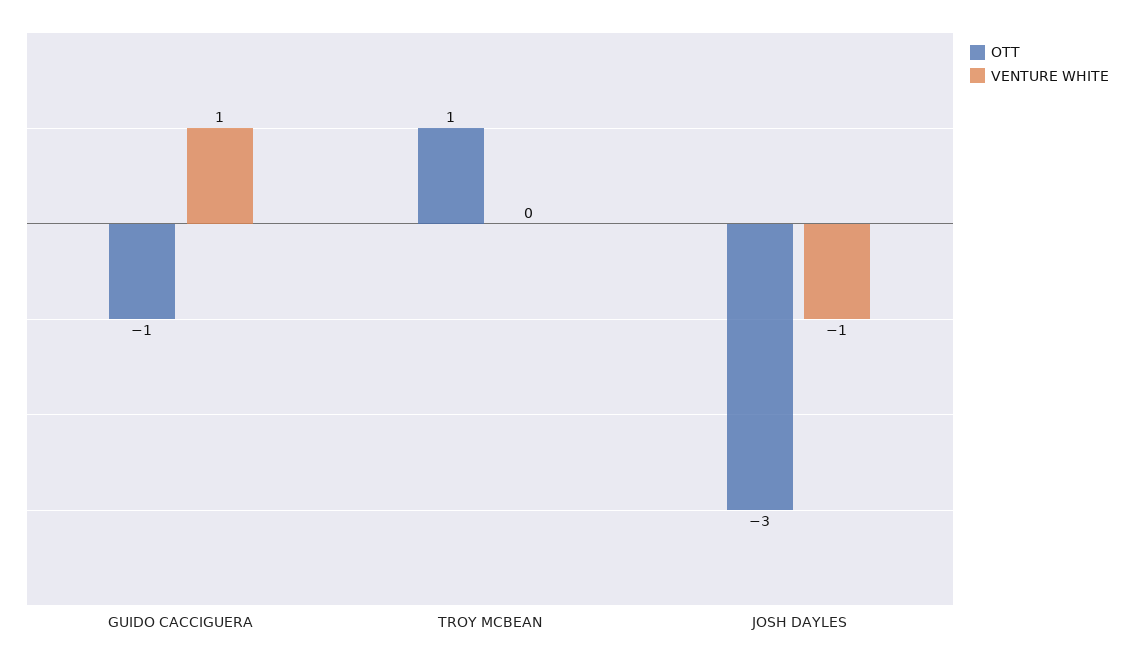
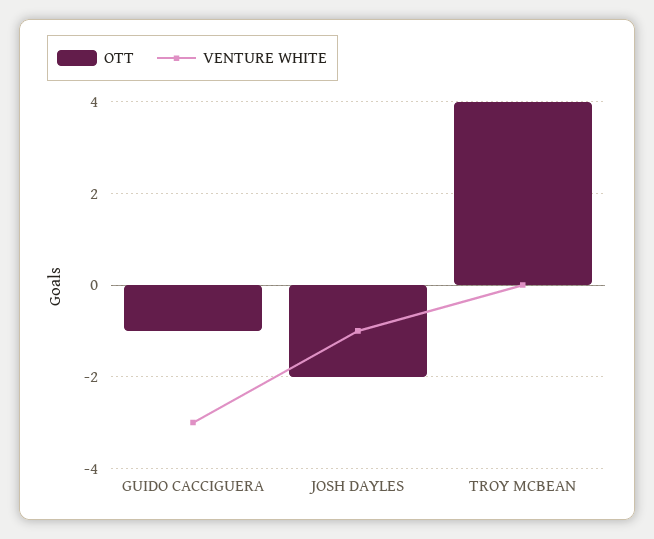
  {
    "OTT": {
      "GUIDO CACCIGUERA": -1,
-     "TROY MCBEAN": 1,
+     "TROY MCBEAN": 4,
-     "JOSH DAYLES": -3
+     "JOSH DAYLES": -2
    },
    "VENTURE WHITE": {
-     "GUIDO CACCIGUERA": 1,
+     "GUIDO CACCIGUERA": -3,
      "TROY MCBEAN": 0,
      "JOSH DAYLES": -1
    }
  }

